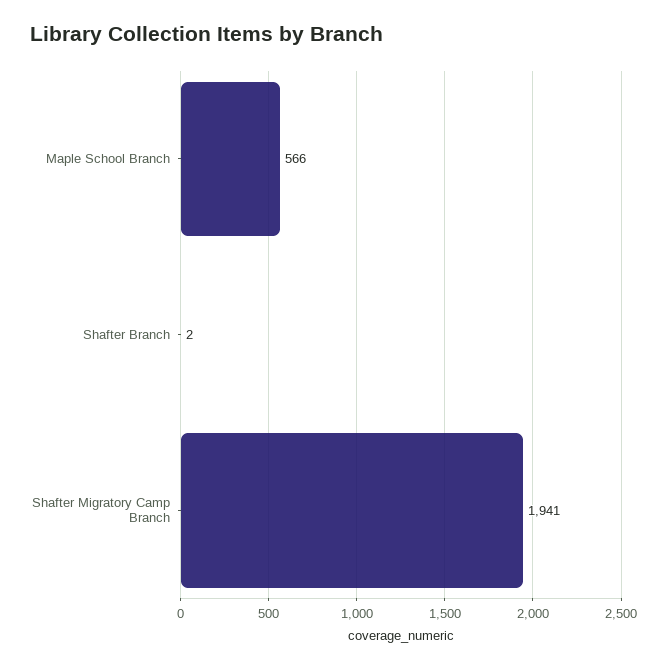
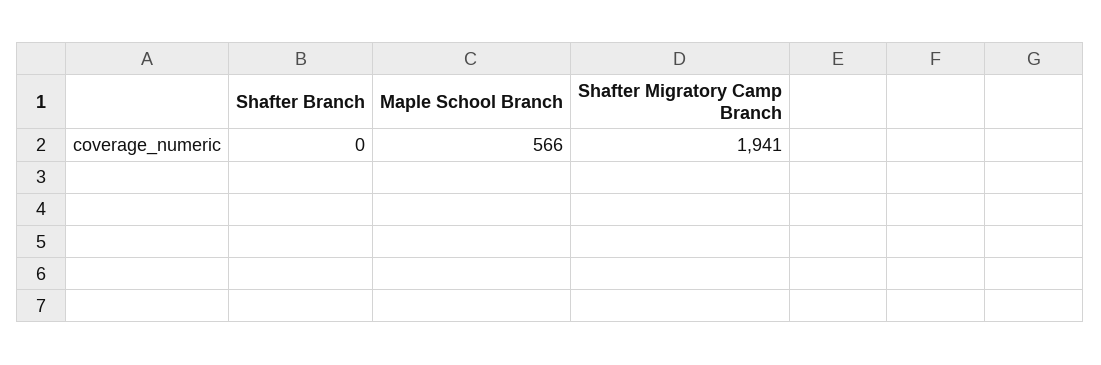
  {
    "Maple School Branch": 566,
-   "Shafter Branch": 2,
+   "Shafter Branch": 0,
    "Shafter Migratory Camp Branch": 1941
  }

